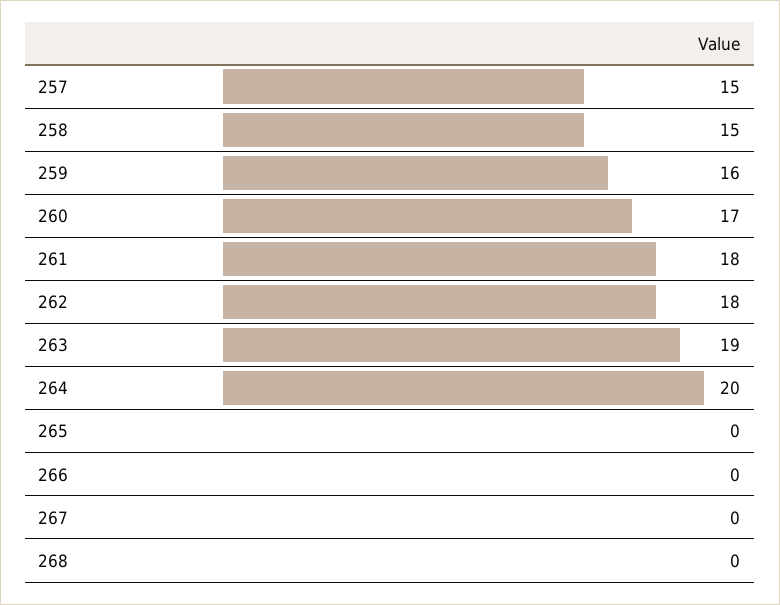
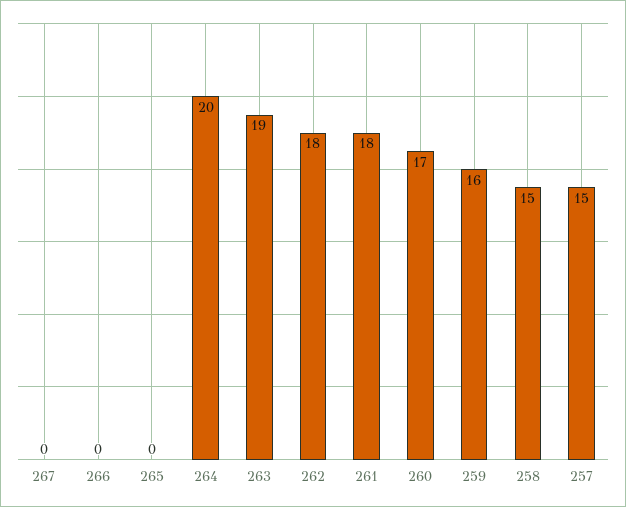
  {
    "257": 15,
    "258": 15,
    "259": 16,
    "260": 17,
    "261": 18,
    "262": 18,
    "263": 19,
    "264": 20,
    "265": 0,
    "266": 0,
-   "267": 0,
+   "267": 0
-   "268": 0
  }

